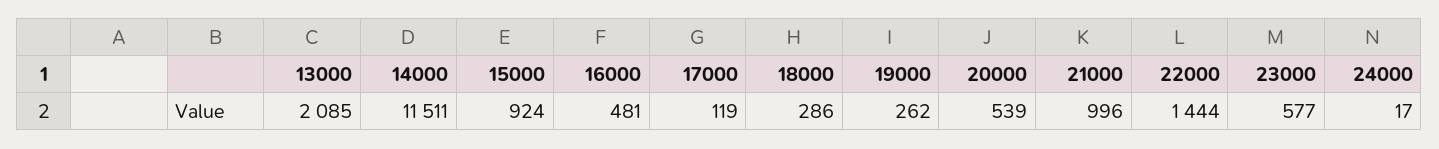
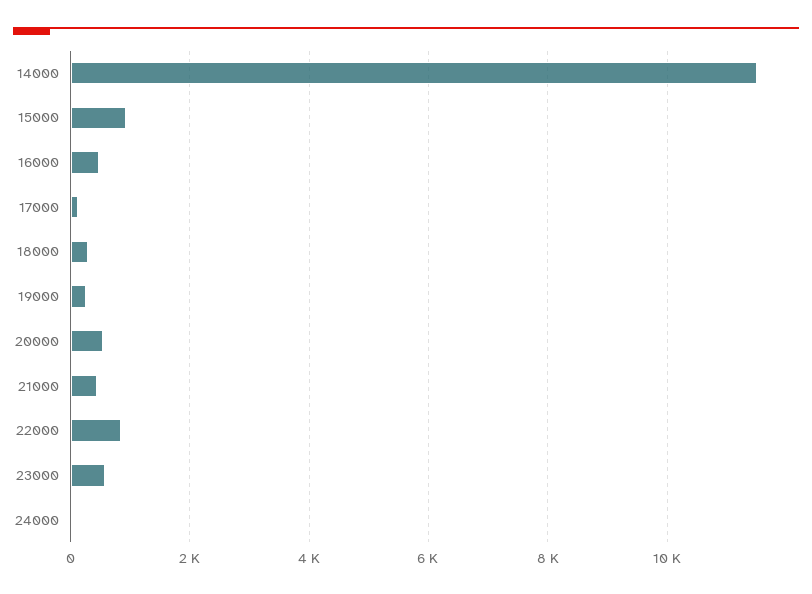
  {
-   "13000": 2085,
    "14000": 11511,
    "15000": 924,
    "16000": 481,
    "17000": 119,
    "18000": 286,
    "19000": 262,
    "20000": 539,
-   "21000": 996,
+   "21000": 400,
-   "22000": 1444,
+   "22000": 800,
    "23000": 577,
    "24000": 17
  }

